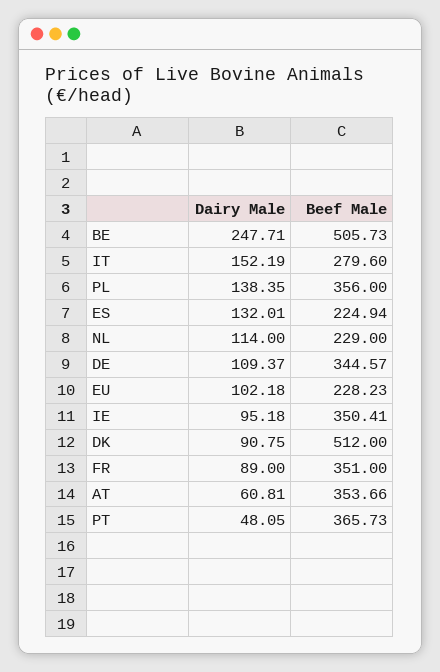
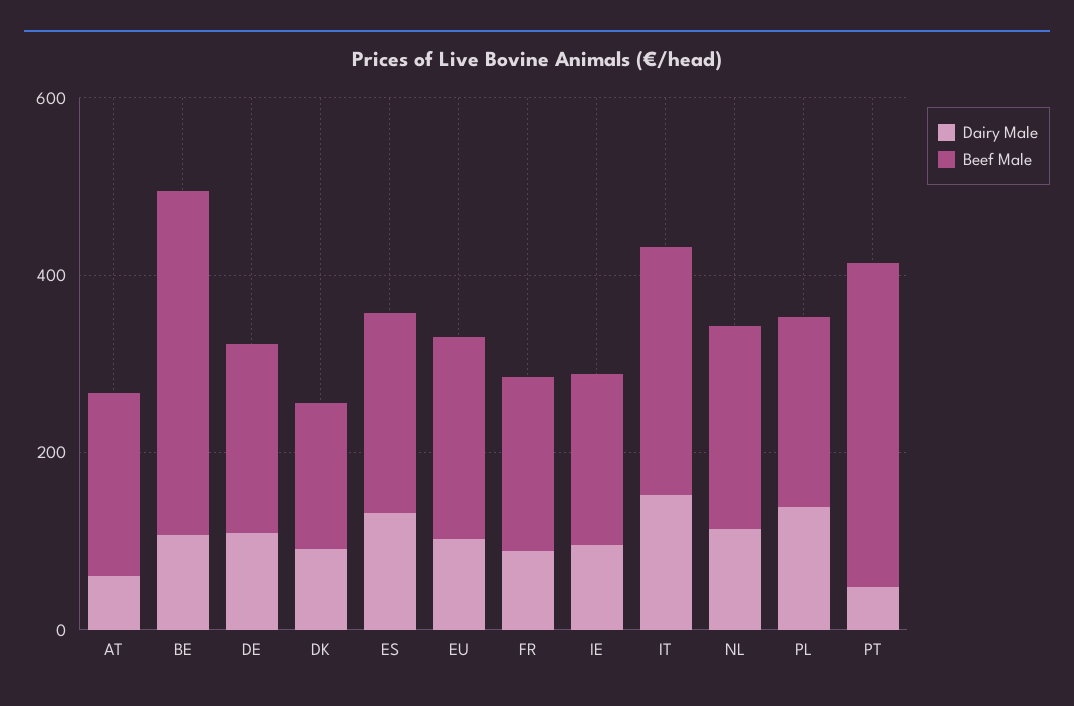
  {
    "Dairy Male": {
-     "BE": 247.71,
+     "BE": 100,
      "IT": 152.19,
      "PL": 138.35,
      "ES": 132.01,
      "NL": 114,
      "DE": 109.37,
      "EU": 102.18,
      "IE": 95.18,
      "DK": 90.75,
      "FR": 89,
      "AT": 60.81,
      "PT": 48.05
    },
    "Beef Male": {
-     "BE": 505.73,
+     "BE": 400,
      "IT": 279.6,
-     "PL": 356,
+     "PL": 200,
      "ES": 224.94,
      "NL": 229,
-     "DE": 344.57,
+     "DE": 200,
      "EU": 228.23,
-     "IE": 350.41,
+     "IE": 200,
-     "DK": 512,
+     "DK": 150,
-     "FR": 351,
+     "FR": 200,
-     "AT": 353.66,
+     "AT": 200,
      "PT": 365.73
    }
  }

